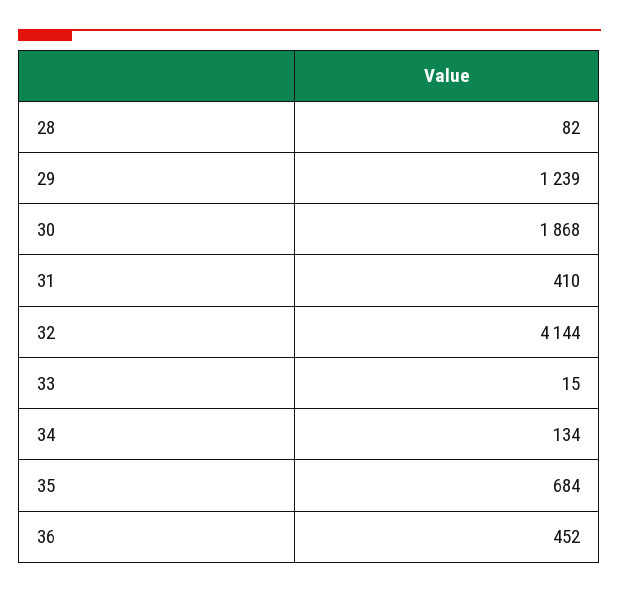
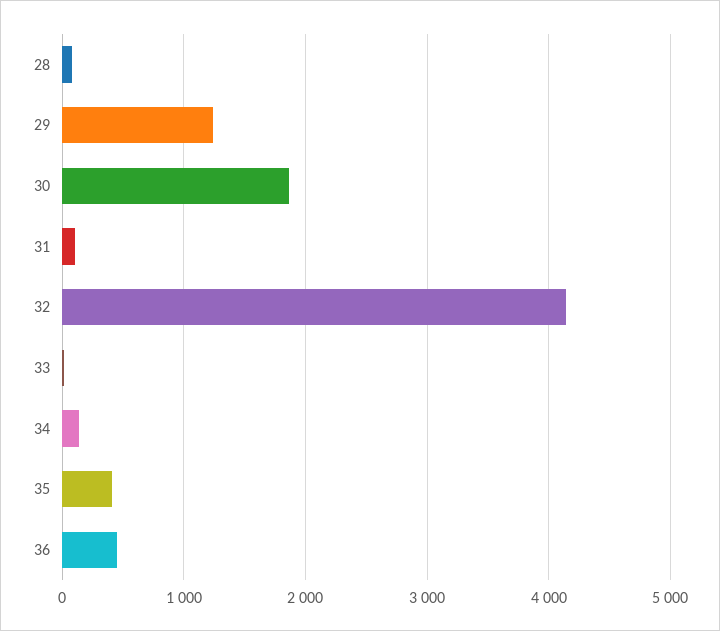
  {
    "28": 82,
    "29": 1239,
    "30": 1868,
-   "31": 410,
+   "31": 100,
    "32": 4144,
    "33": 15,
    "34": 134,
-   "35": 684,
+   "35": 400,
    "36": 452
  }

